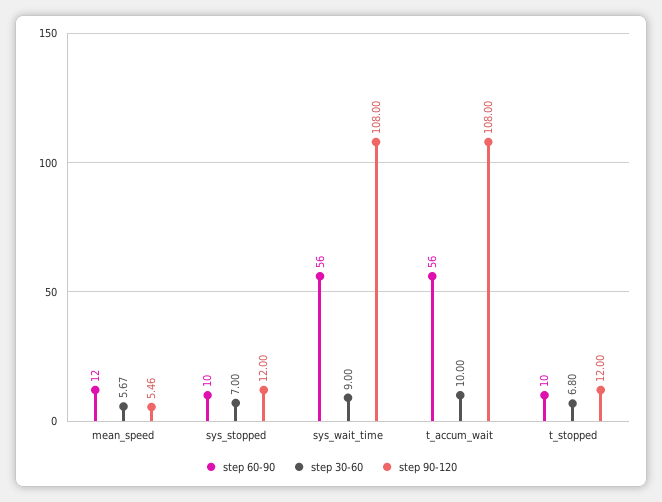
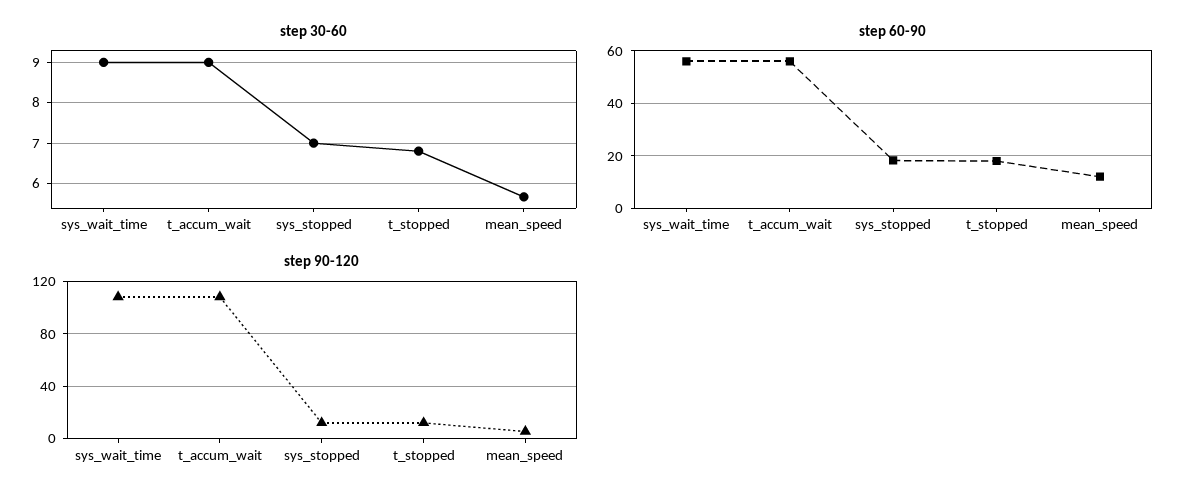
  {
    "step 60-90": {
      "mean_speed": 12,
-     "sys_stopped": 10,
+     "sys_stopped": 17.5,
      "sys_wait_time": 56,
      "t_accum_wait": 56,
-     "t_stopped": 10
+     "t_stopped": 17.5
    },
    "step 30-60": {
      "mean_speed": 5.67,
      "sys_stopped": 7,
      "sys_wait_time": 9,
-     "t_accum_wait": 10,
+     "t_accum_wait": 9,
      "t_stopped": 6.8
    },
    "step 90-120": {
      "mean_speed": 5.46,
      "sys_stopped": 12,
      "sys_wait_time": 108,
      "t_accum_wait": 108,
      "t_stopped": 12
    }
  }

